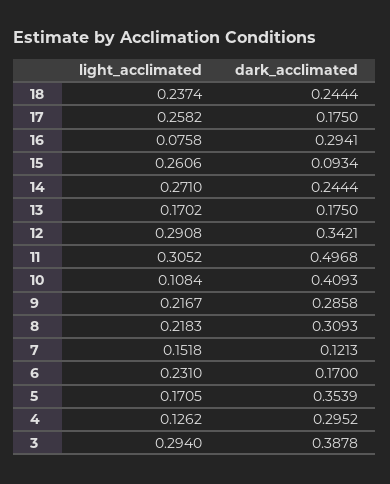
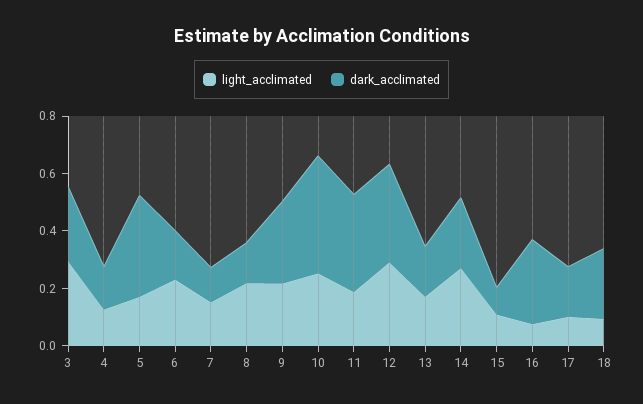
  {
    "light_acclimated": {
-     "18": 0.2374,
+     "18": 0.1,
-     "17": 0.2582,
+     "17": 0.1,
      "16": 0.0758,
-     "15": 0.2606,
+     "15": 0.1,
      "14": 0.271,
      "13": 0.1702,
      "12": 0.2908,
-     "11": 0.3052,
+     "11": 0.2,
-     "10": 0.1084,
+     "10": 0.25,
      "9": 0.2167,
      "8": 0.2183,
      "7": 0.1518,
      "6": 0.231,
      "5": 0.1705,
      "4": 0.1262,
      "3": 0.294
    },
    "dark_acclimated": {
      "18": 0.2444,
      "17": 0.175,
      "16": 0.2941,
      "15": 0.0934,
      "14": 0.2444,
      "13": 0.175,
      "12": 0.3421,
-     "11": 0.4968,
+     "11": 0.35,
      "10": 0.4093,
      "9": 0.2858,
-     "8": 0.3093,
+     "8": 0.15,
      "7": 0.1213,
      "6": 0.17,
      "5": 0.3539,
-     "4": 0.2952,
+     "4": 0.15,
-     "3": 0.3878
+     "3": 0.25
    }
  }

